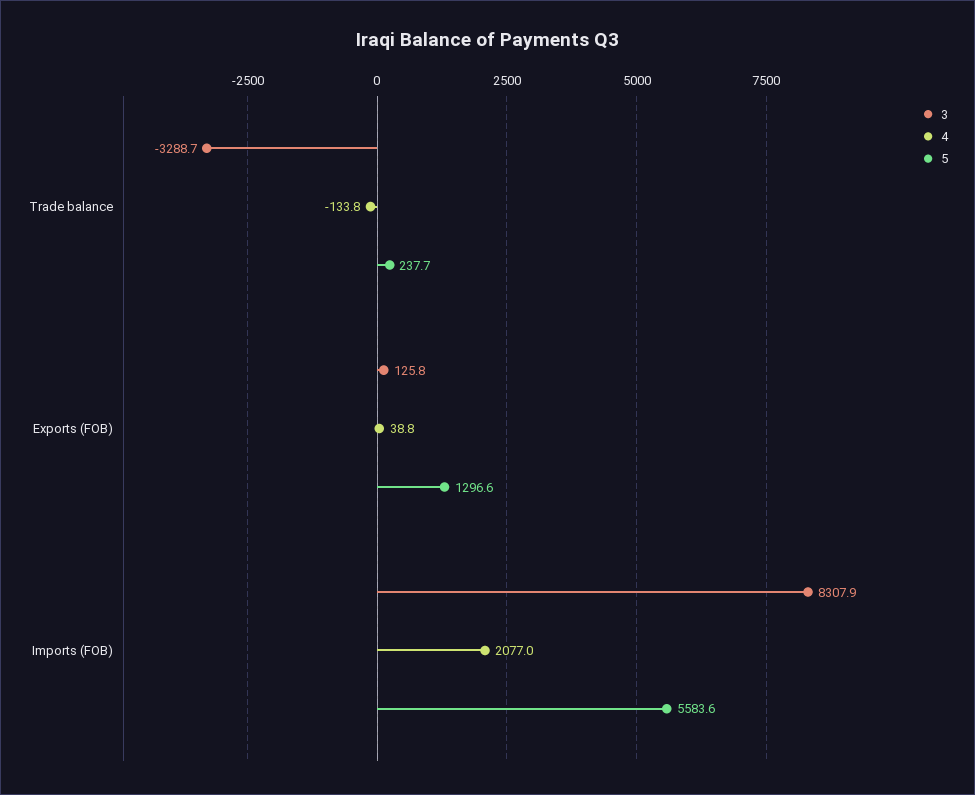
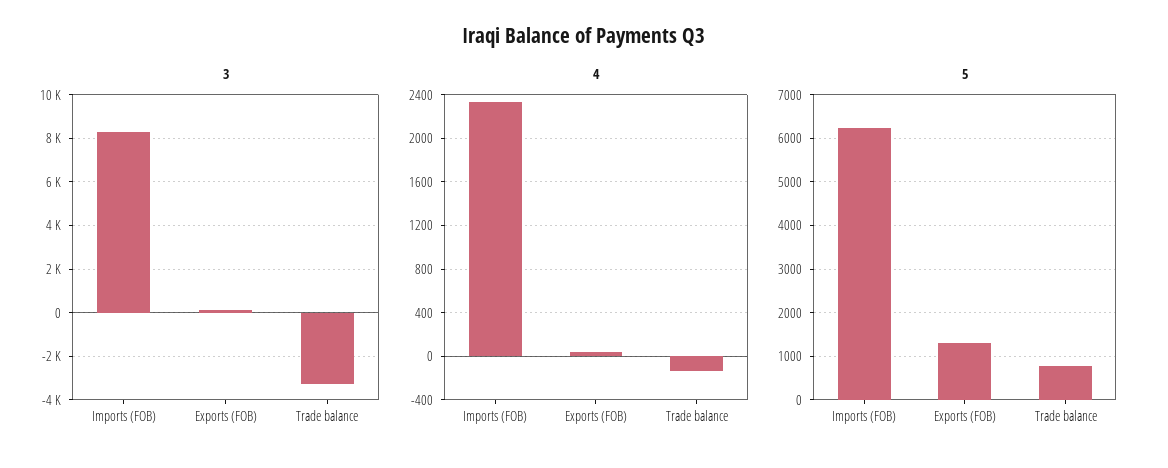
  {
    "3": {
      "Trade balance": -3288.7,
      "Exports (FOB)": 125.8,
      "Imports (FOB)": 8307.9
    },
    "4": {
      "Trade balance": -133.8,
      "Exports (FOB)": 38.8,
-     "Imports (FOB)": 2077
+     "Imports (FOB)": 2300
    },
    "5": {
-     "Trade balance": 237.7,
+     "Trade balance": 800,
      "Exports (FOB)": 1296.6,
-     "Imports (FOB)": 5583.6
+     "Imports (FOB)": 6200
    }
  }

